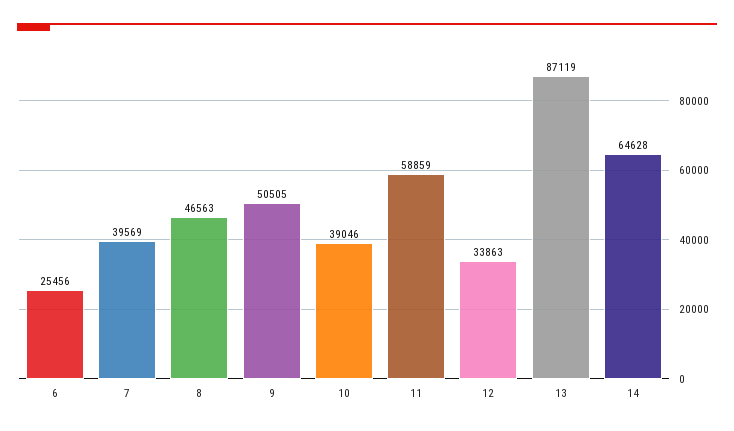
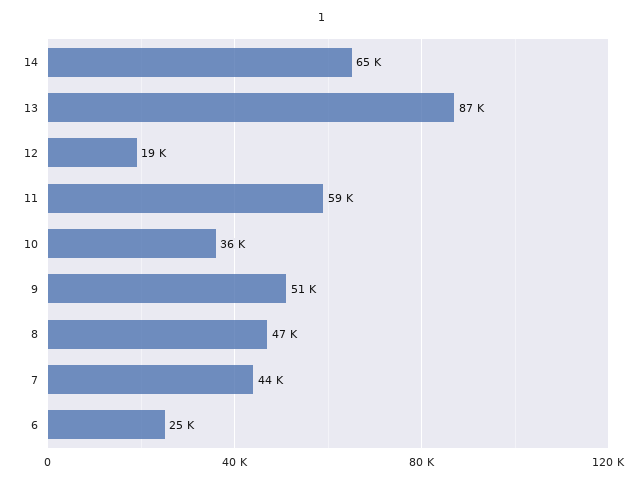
  {
    "6": 25456,
-   "7": 39569,
+   "7": 44000,
    "8": 46563,
    "9": 50505,
-   "10": 39046,
+   "10": 36000,
    "11": 58859,
-   "12": 33863,
+   "12": 19000,
    "13": 87119,
    "14": 64628
  }

